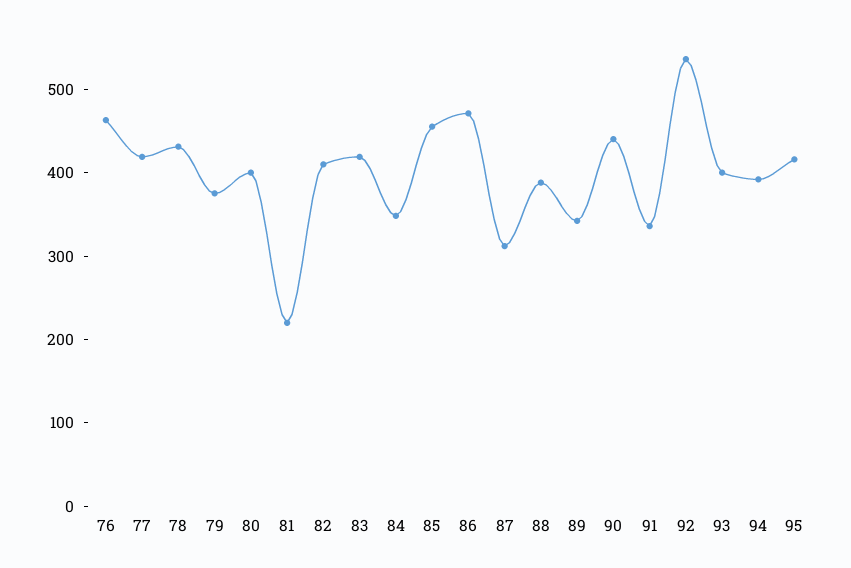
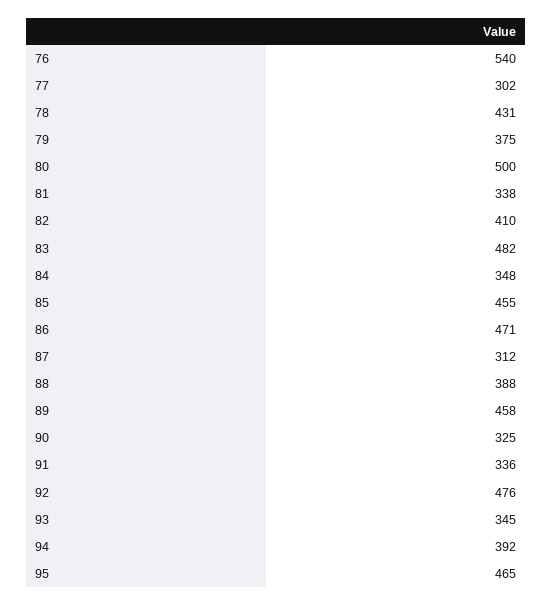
  {
-   "76": 460,
+   "76": 540,
-   "77": 420,
+   "77": 302,
    "78": 431,
    "79": 375,
-   "80": 400,
+   "80": 500,
-   "81": 220,
+   "81": 338,
    "82": 410,
-   "83": 420,
+   "83": 482,
    "84": 348,
    "85": 455,
    "86": 471,
    "87": 312,
    "88": 388,
-   "89": 340,
+   "89": 458,
-   "90": 440,
+   "90": 325,
    "91": 336,
-   "92": 540,
+   "92": 476,
-   "93": 400,
+   "93": 345,
    "94": 392,
-   "95": 420
+   "95": 465
  }

